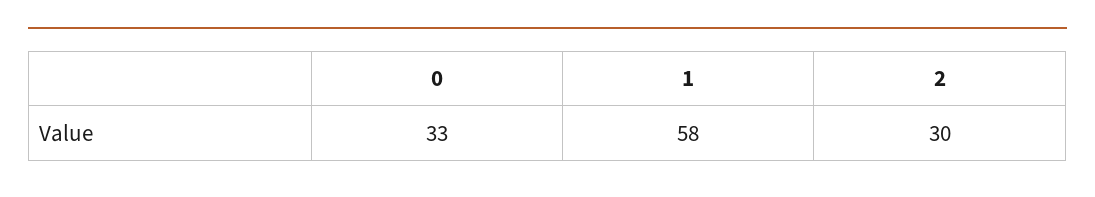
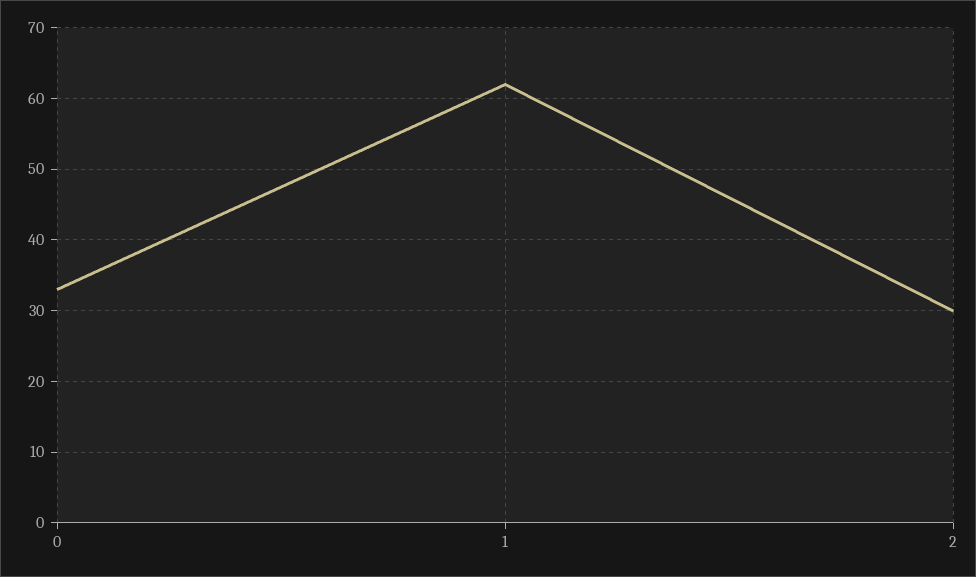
  {
    "0": 33,
-   "1": 58,
+   "1": 62,
    "2": 30
  }

